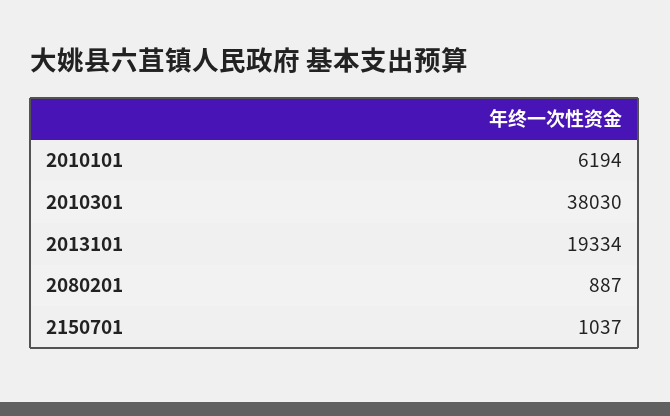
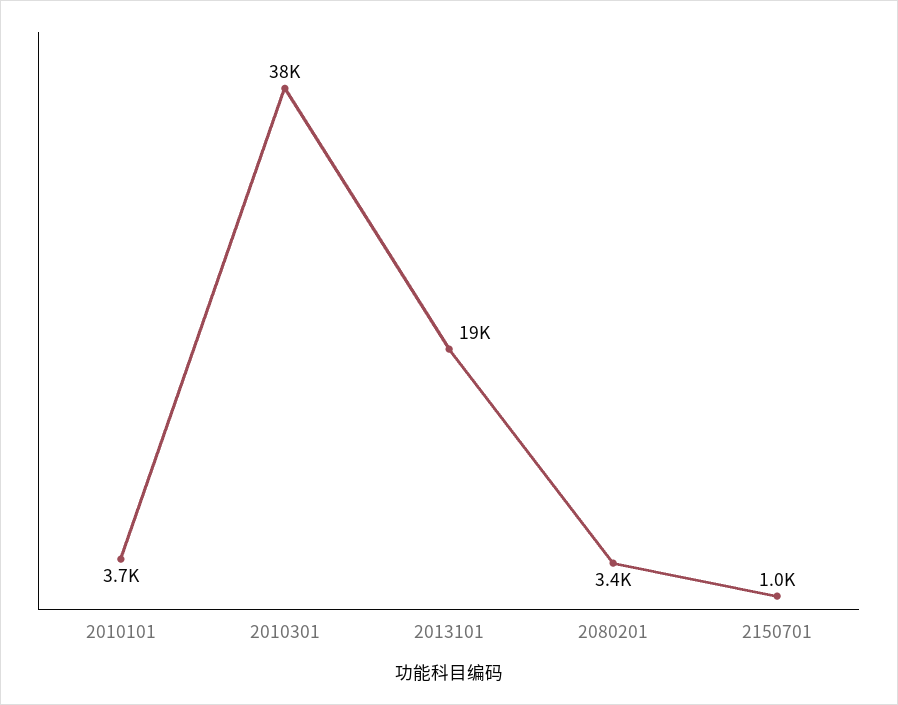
  {
-   "2010101": 6194,
+   "2010101": 3700,
    "2010301": 38030,
    "2013101": 19334,
-   "2080201": 887,
+   "2080201": 3400,
    "2150701": 1037
  }

